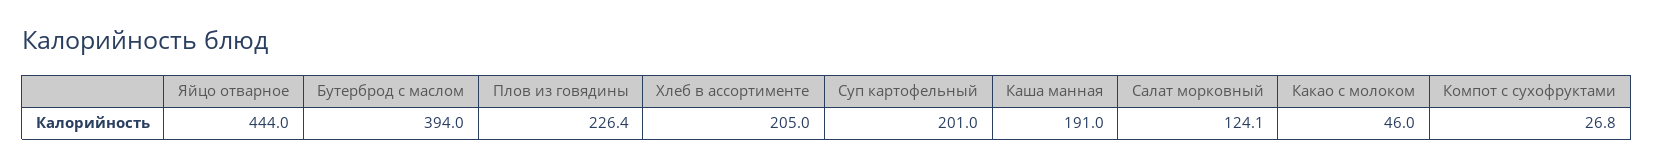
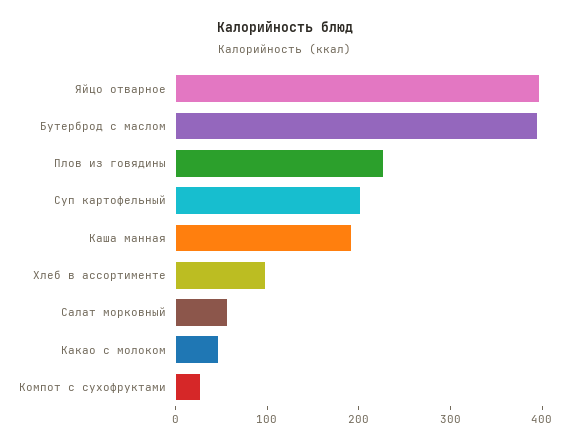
  {
-   "Яйцо отварное": 444,
+   "Яйцо отварное": 400,
    "Бутерброд с маслом": 394,
    "Плов из говядины": 226.4,
-   "Хлеб в ассортименте": 205,
+   "Хлеб в ассортименте": 100,
    "Суп картофельный": 201,
    "Каша манная": 191,
-   "Салат морковный": 124.1,
+   "Салат морковный": 60,
    "Какао с молоком": 46,
    "Компот с сухофруктами": 26.8
  }

